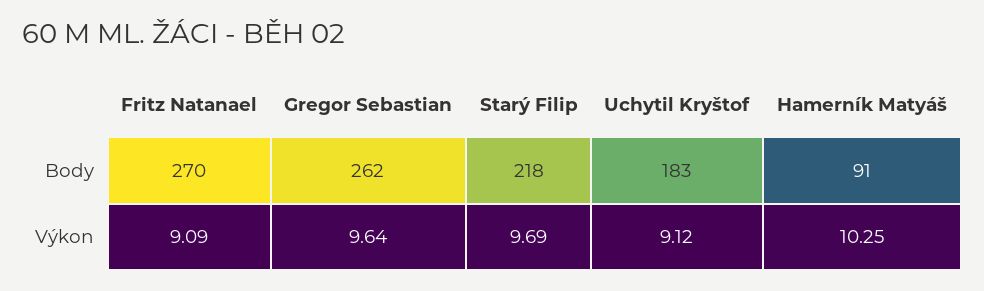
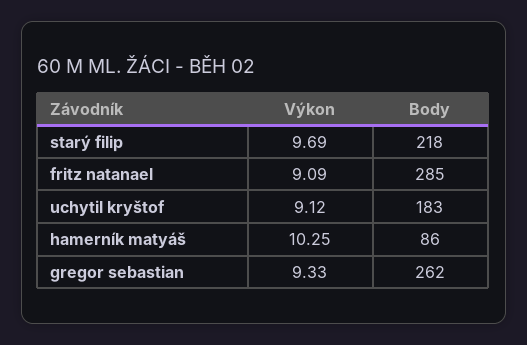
  {
    "Fritz Natanael": {
-     "Body": 270,
+     "Body": 285,
      "Výkon": 9.09
    },
    "Gregor Sebastian": {
      "Body": 262,
-     "Výkon": 9.64
+     "Výkon": 9.33
    },
    "Starý Filip": {
      "Body": 218,
      "Výkon": 9.69
    },
    "Uchytil Kryštof": {
      "Body": 183,
      "Výkon": 9.12
    },
    "Hamerník Matyáš": {
-     "Body": 91,
+     "Body": 86,
      "Výkon": 10.25
    }
  }

